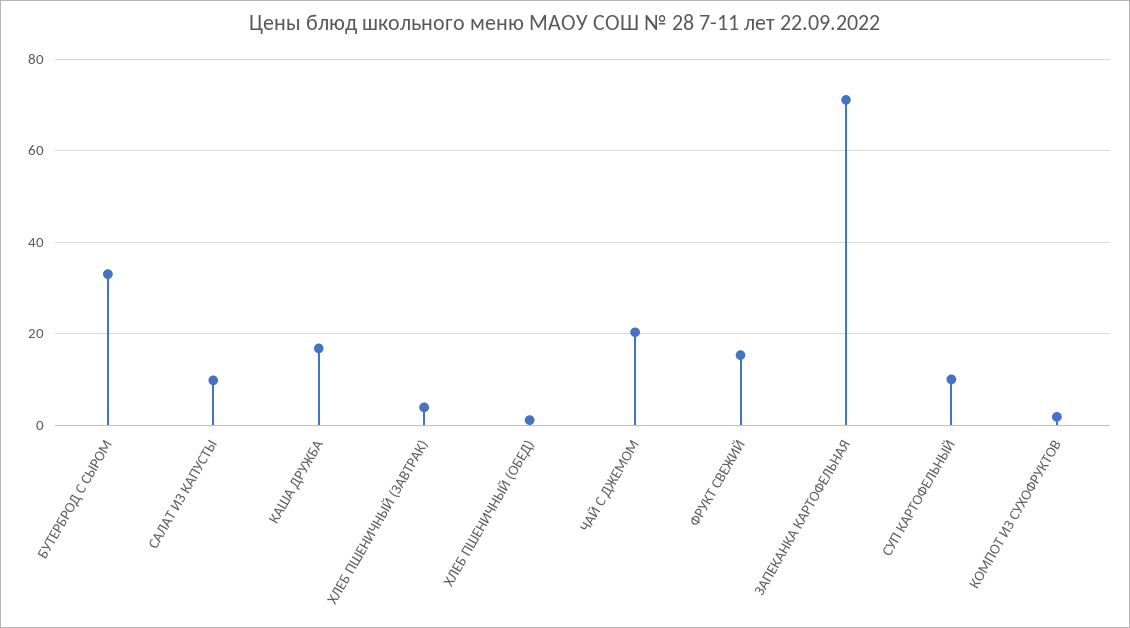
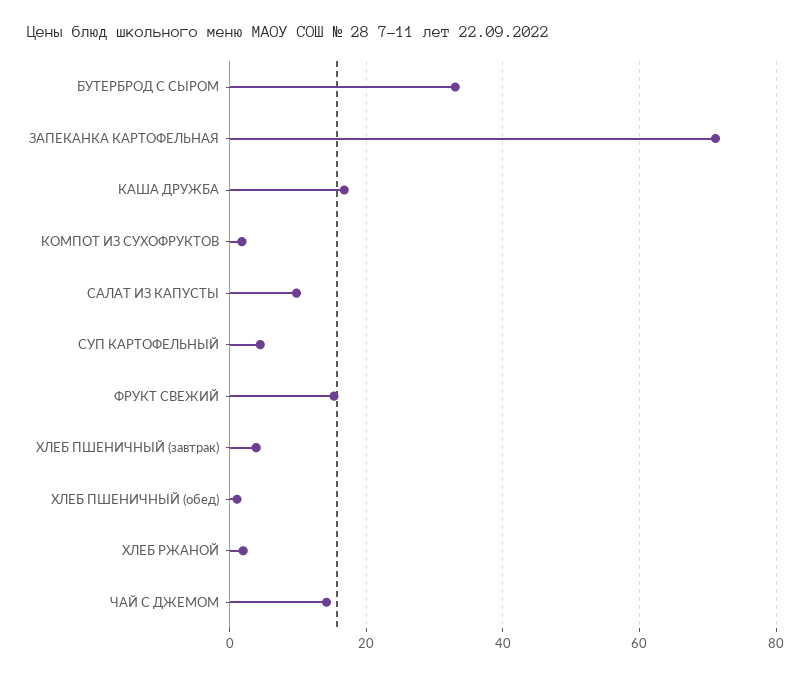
  {
    "БУТЕРБРОД С СЫРОМ": 34,
    "САЛАТ ИЗ КАПУСТЫ": 10,
    "КАША ДРУЖБА": 16,
    "ХЛЕБ ПШЕНИЧНЫЙ (ЗАВТРАК)": 4,
    "ХЛЕБ ПШЕНИЧНЫЙ (ОБЕД)": 2,
-   "ЧАЙ С ДЖЕМОМ": 20,
+   "ЧАЙ С ДЖЕМОМ": 14,
    "ФРУКТ СВЕЖИЙ": 16,
    "ЗАПЕКАНКА КАРТОФЕЛЬНАЯ": 72,
-   "СУП КАРТОФЕЛЬНЫЙ": 10,
+   "СУП КАРТОФЕЛЬНЫЙ": 4,
-   "КОМПОТ ИЗ СУХОФРУКТОВ": 2
+   "КОМПОТ ИЗ СУХОФРУКТОВ": 2,
+   "ХЛЕБ РЖАНОЙ": 2
  }

